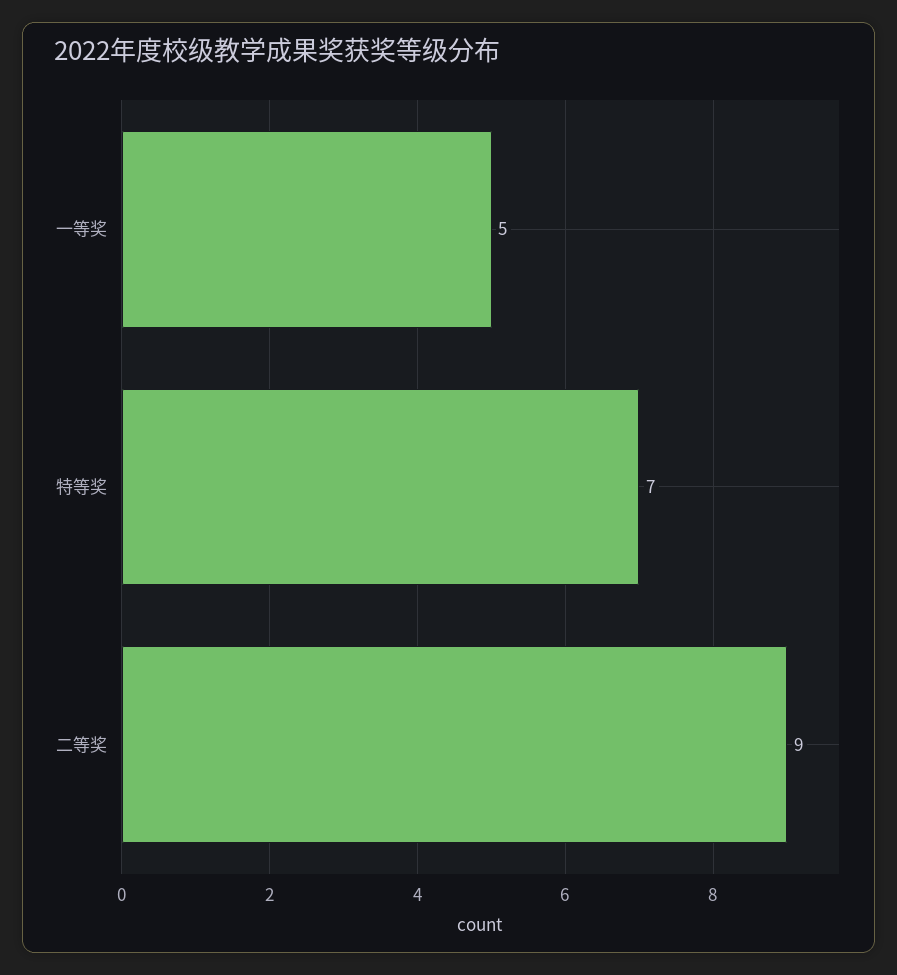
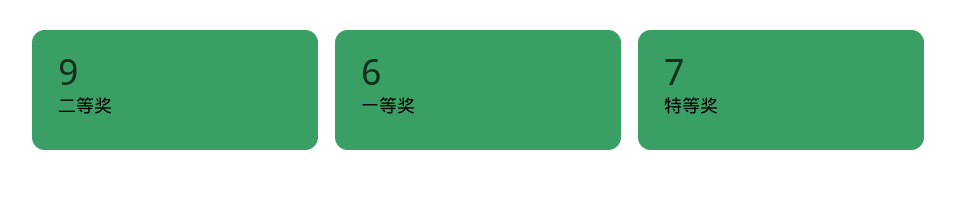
  {
-   "一等奖": 5,
+   "一等奖": 6,
    "特等奖": 7,
    "二等奖": 9
  }

